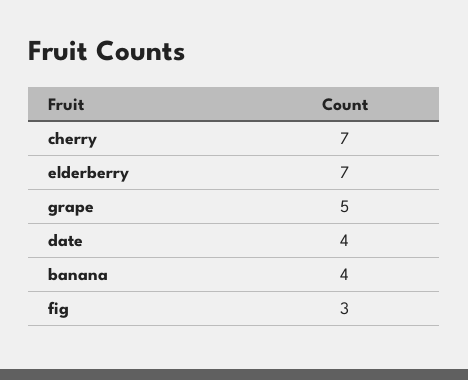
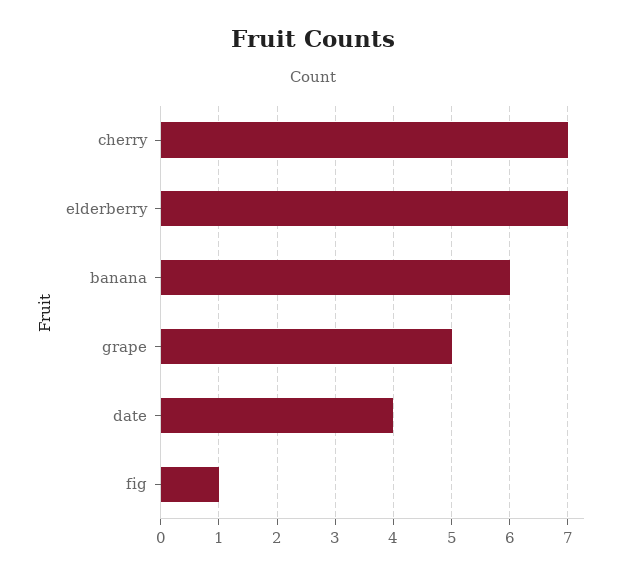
  {
    "cherry": 7,
    "elderberry": 7,
    "grape": 5,
    "date": 4,
-   "banana": 4,
+   "banana": 6,
-   "fig": 3
+   "fig": 1
  }

